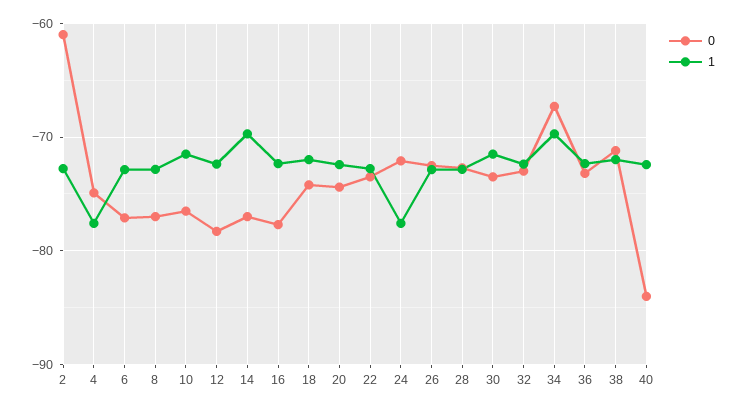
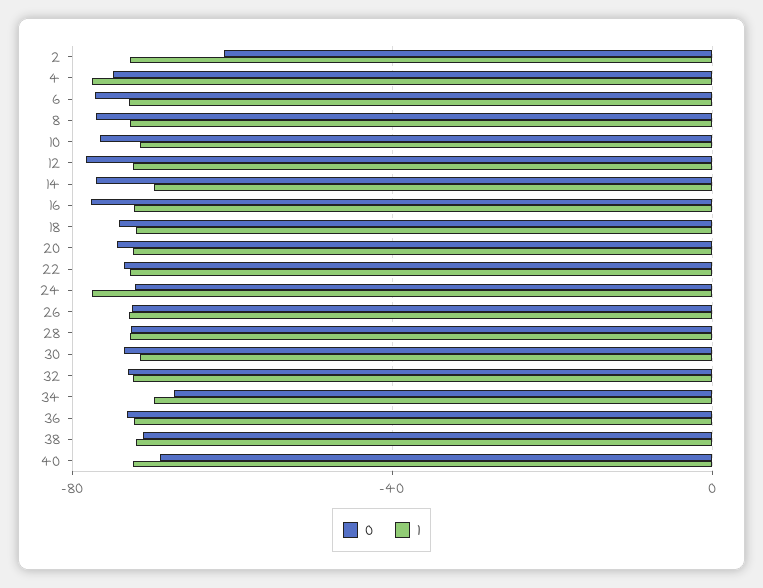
  {
    "0": {
      "2": -61,
      "4": -75,
      "6": -77,
      "8": -77,
      "10": -77,
      "12": -78,
      "14": -77,
      "16": -78,
      "18": -74,
      "20": -74,
      "22": -74,
      "24": -72,
      "26": -73,
      "28": -73,
      "30": -74,
      "32": -73,
      "34": -67,
      "36": -73,
      "38": -71,
-     "40": -84
+     "40": -70
    },
    "1": {
      "2": -73,
      "4": -78,
      "6": -73,
      "8": -73,
      "10": -72,
      "12": -72,
      "14": -70,
      "16": -72,
      "18": -72,
      "20": -72,
      "22": -73,
      "24": -78,
      "26": -73,
      "28": -73,
      "30": -72,
      "32": -72,
      "34": -70,
      "36": -72,
      "38": -72,
      "40": -72
    }
  }

